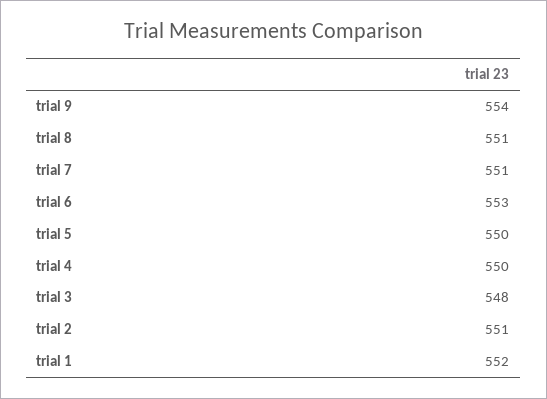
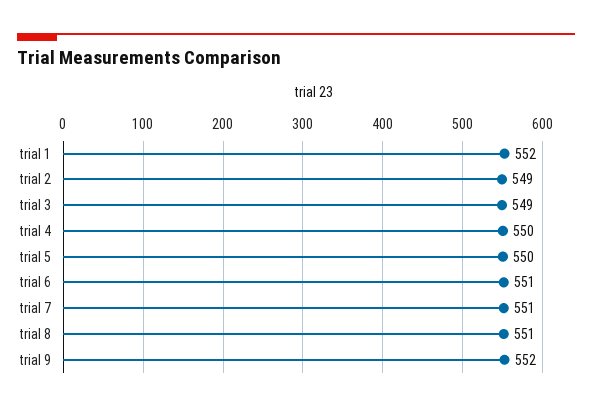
  {
-   "trial 9": 554,
+   "trial 9": 552,
    "trial 8": 551,
    "trial 7": 551,
-   "trial 6": 553,
+   "trial 6": 551,
    "trial 5": 550,
    "trial 4": 550,
-   "trial 3": 548,
+   "trial 3": 549,
-   "trial 2": 551,
+   "trial 2": 549,
    "trial 1": 552
  }

